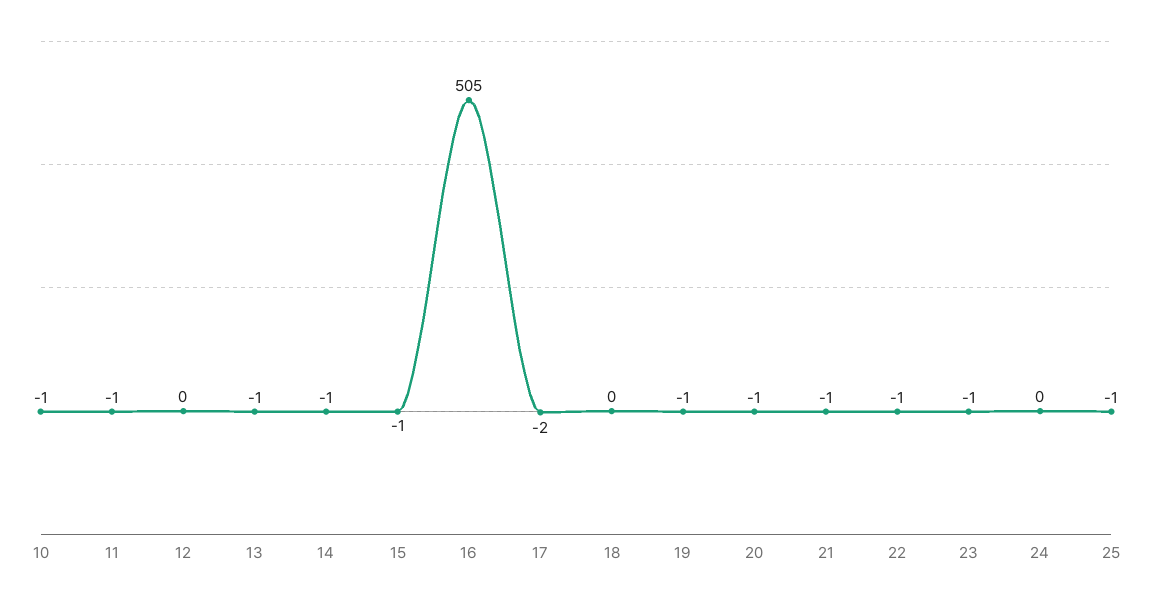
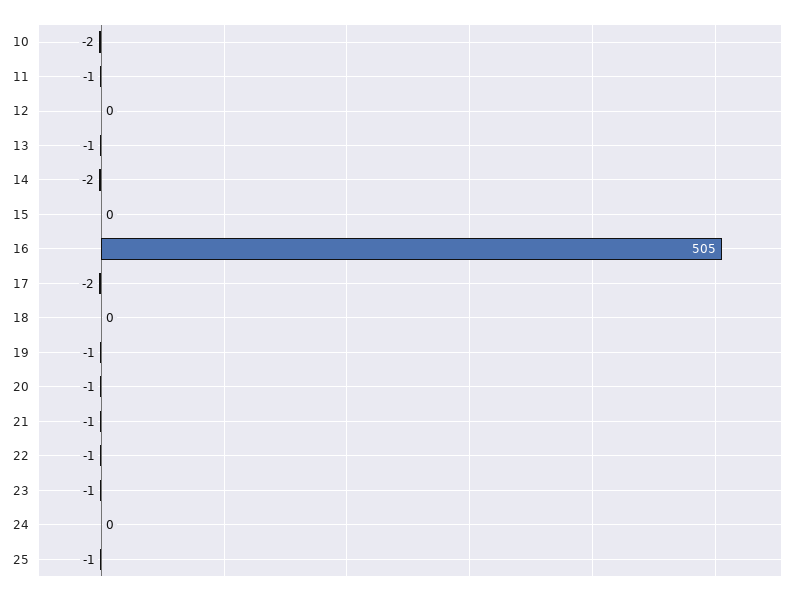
  {
-   "10": -1,
+   "10": -2,
    "11": -1,
    "12": 0,
    "13": -1,
-   "14": -1,
+   "14": -2,
-   "15": -1,
+   "15": 0,
    "16": 505,
    "17": -2,
    "18": 0,
    "19": -1,
    "20": -1,
    "21": -1,
    "22": -1,
    "23": -1,
    "24": 0,
    "25": -1
  }

